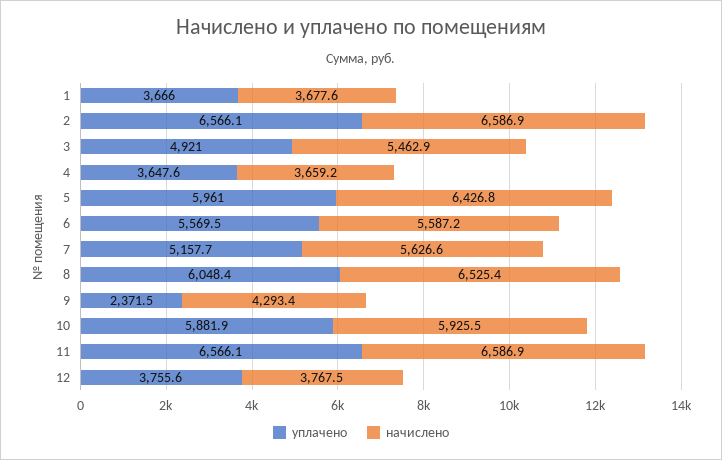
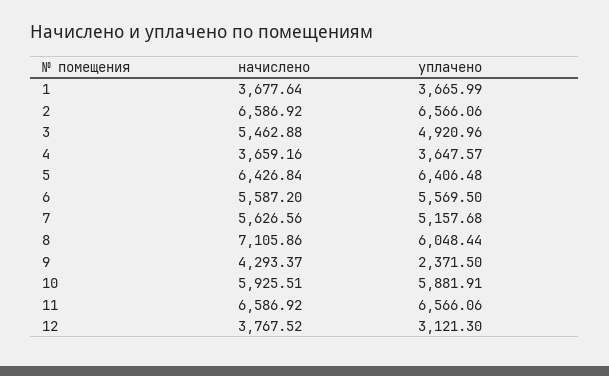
  {
    "уплачено": {
      "1": 3665.99,
      "2": 6566.06,
      "3": 4920.96,
      "4": 3647.57,
-     "5": 5961,
+     "5": 6406.48,
      "6": 5569.5,
      "7": 5157.68,
      "8": 6048.44,
      "9": 2371.5,
      "10": 5881.91,
      "11": 6566.06,
-     "12": 3755.6
+     "12": 3121.3
    },
    "начислено": {
      "1": 3677.64,
      "2": 6586.92,
      "3": 5462.88,
      "4": 3659.16,
      "5": 6426.84,
      "6": 5587.2,
      "7": 5626.56,
-     "8": 6525.4,
+     "8": 7105.86,
      "9": 4293.37,
      "10": 5925.51,
      "11": 6586.92,
      "12": 3767.52
    }
  }

